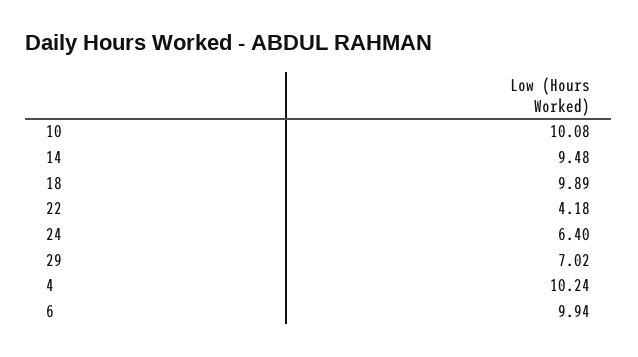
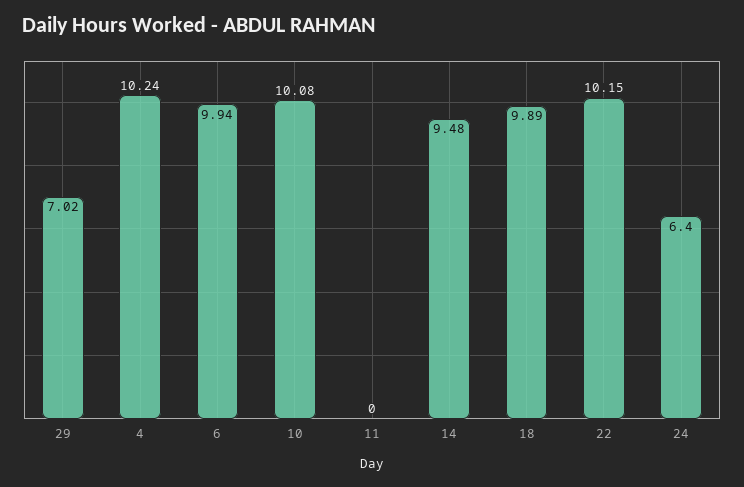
  {
    "10": 10.08,
    "14": 9.48,
    "18": 9.89,
-   "22": 4.18,
+   "22": 10.15,
    "24": 6.4,
    "29": 7.02,
    "4": 10.24,
-   "6": 9.94
+   "6": 9.94,
+   "11": 0
  }

